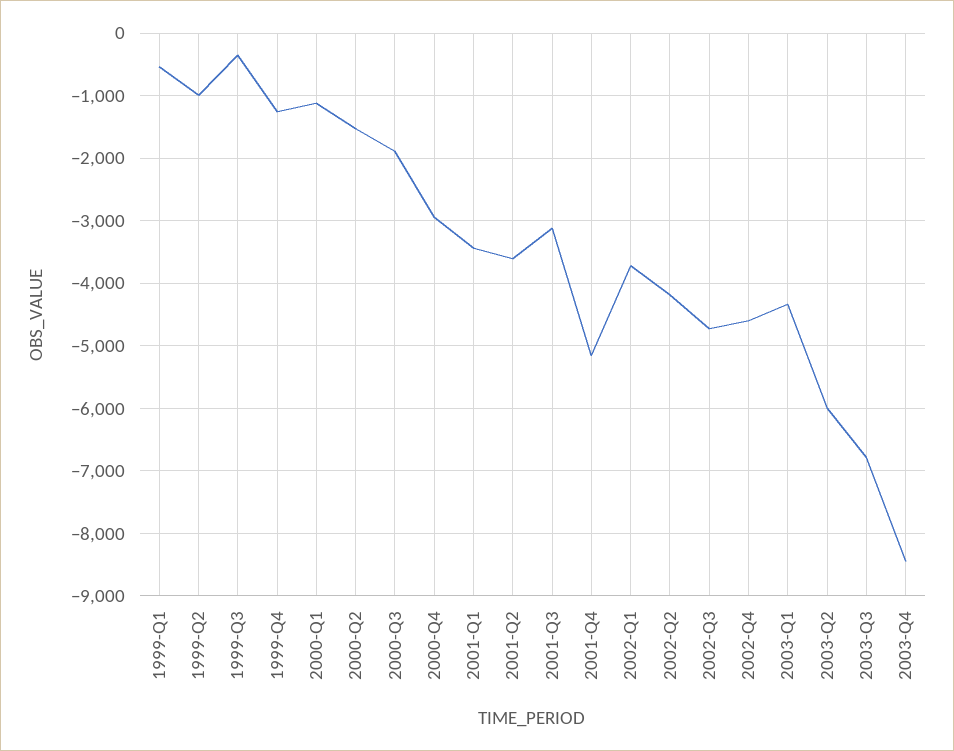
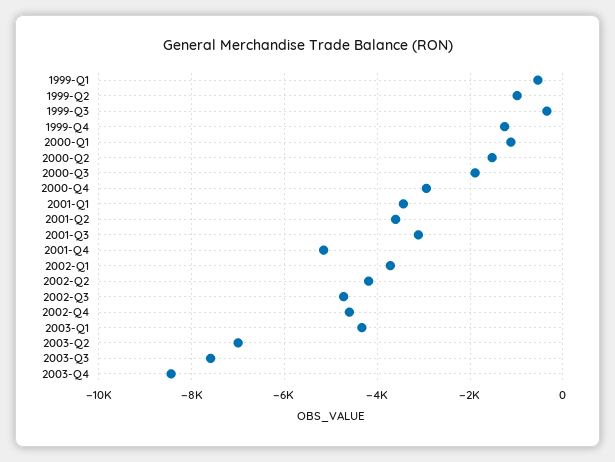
  {
    "1999-Q1": -500,
    "1999-Q2": -1000,
    "1999-Q3": -300,
    "1999-Q4": -1300,
    "2000-Q1": -1100,
    "2000-Q2": -1500,
    "2000-Q3": -1900,
    "2000-Q4": -2900,
    "2001-Q1": -3400,
    "2001-Q2": -3600,
    "2001-Q3": -3100,
    "2001-Q4": -5200,
    "2002-Q1": -3700,
    "2002-Q2": -4200,
    "2002-Q3": -4700,
    "2002-Q4": -4600,
    "2003-Q1": -4300,
-   "2003-Q2": -6000,
+   "2003-Q2": -7000,
-   "2003-Q3": -6800,
+   "2003-Q3": -7600,
    "2003-Q4": -8400
  }

